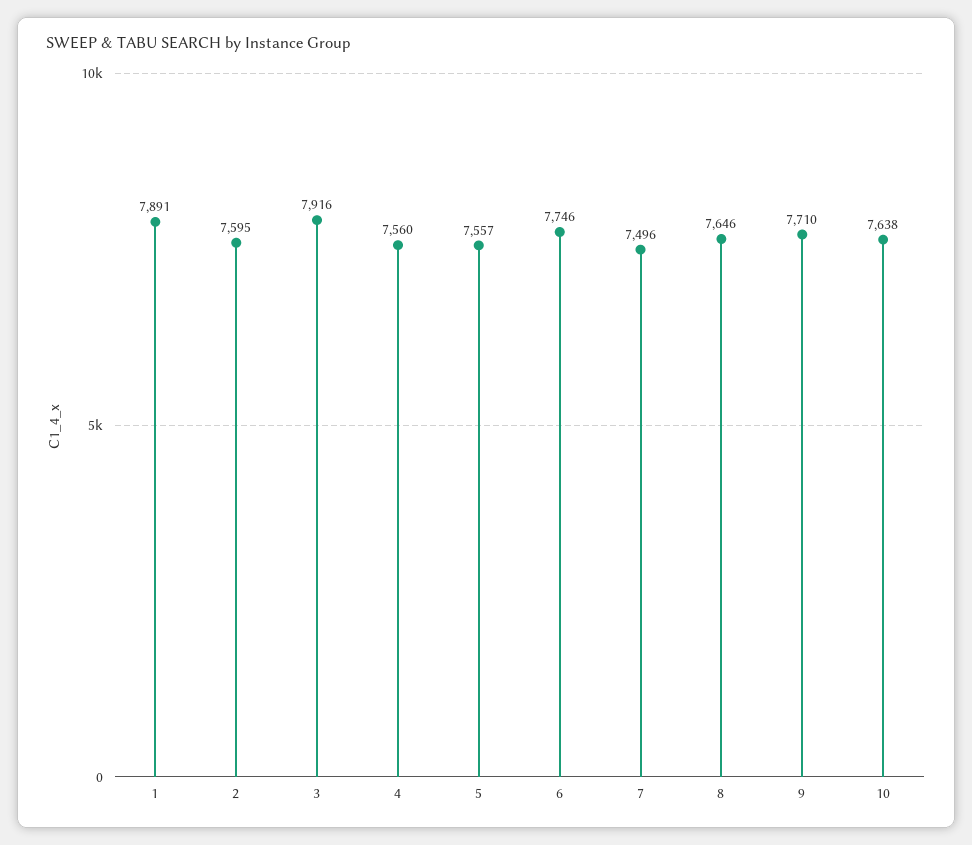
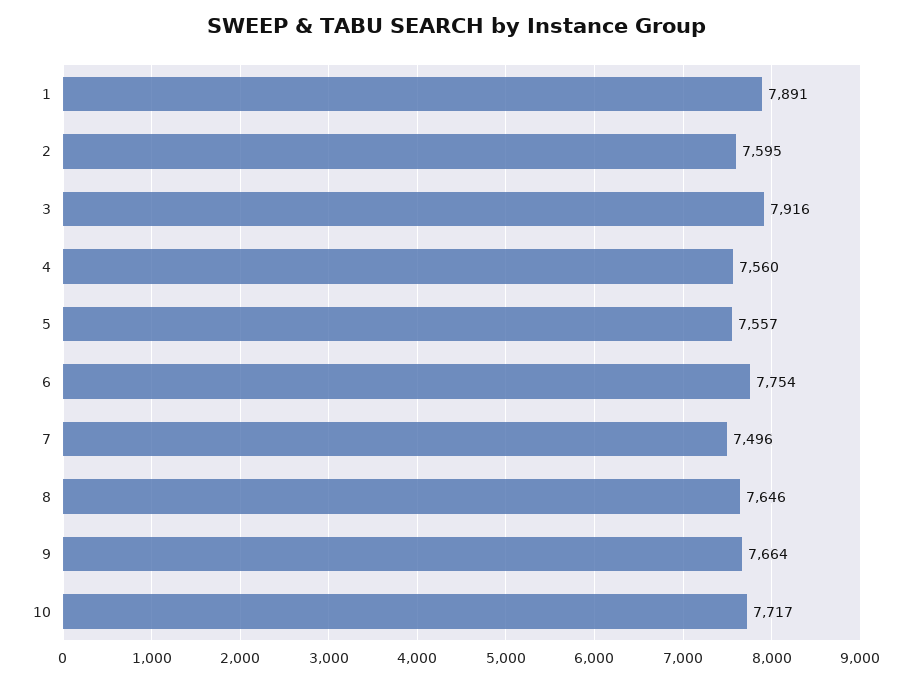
  {
    "1": 7891,
    "2": 7595,
    "3": 7916,
    "4": 7560,
    "5": 7557,
-   "6": 7746,
+   "6": 7754,
    "7": 7496,
    "8": 7646,
-   "9": 7710,
+   "9": 7664,
-   "10": 7638
+   "10": 7717
  }

